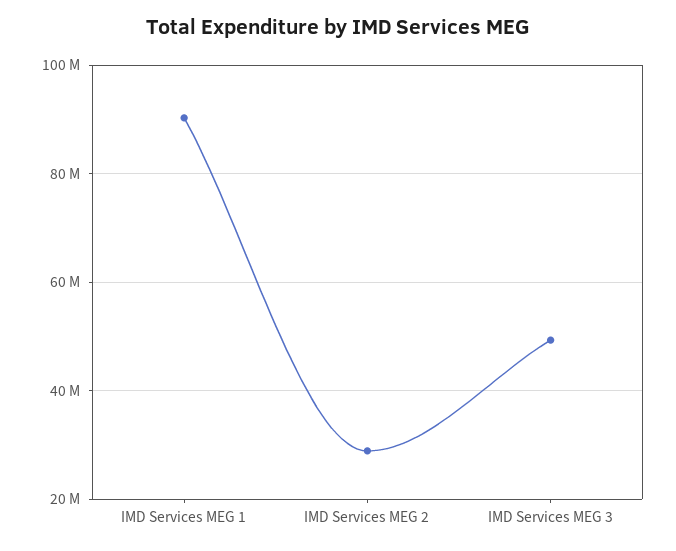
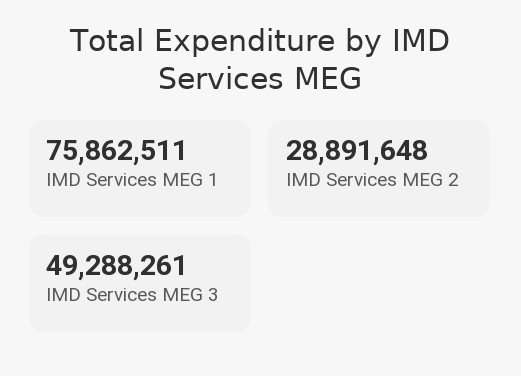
  {
-   "IMD Services MEG 1": 90000000,
+   "IMD Services MEG 1": 75862511,
    "IMD Services MEG 2": 28891648,
    "IMD Services MEG 3": 49288261
  }

